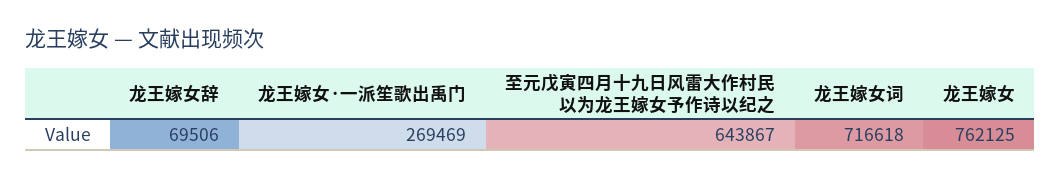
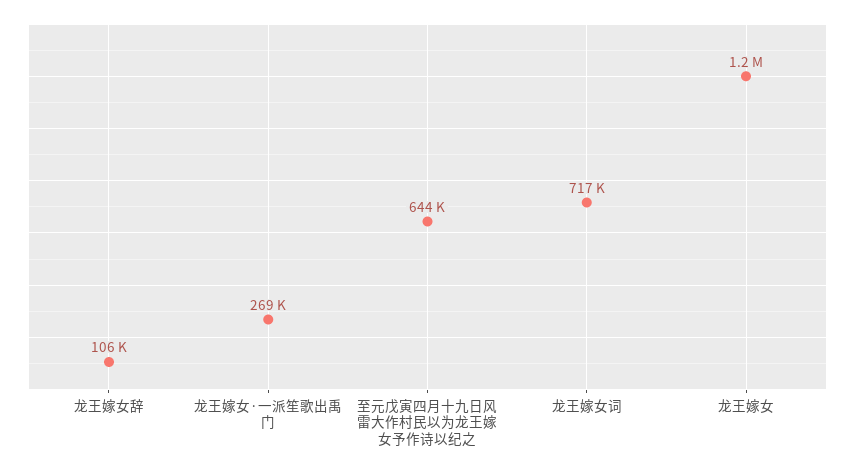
  {
-   "龙王嫁女辞": 69506,
+   "龙王嫁女辞": 106000,
    "龙王嫁女·一派笙歌出禹门": 269469,
    "至元戊寅四月十九日风雷大作村民以为龙王嫁女予作诗以纪之": 643867,
    "龙王嫁女词": 716618,
-   "龙王嫁女": 762125
+   "龙王嫁女": 1200000
  }

